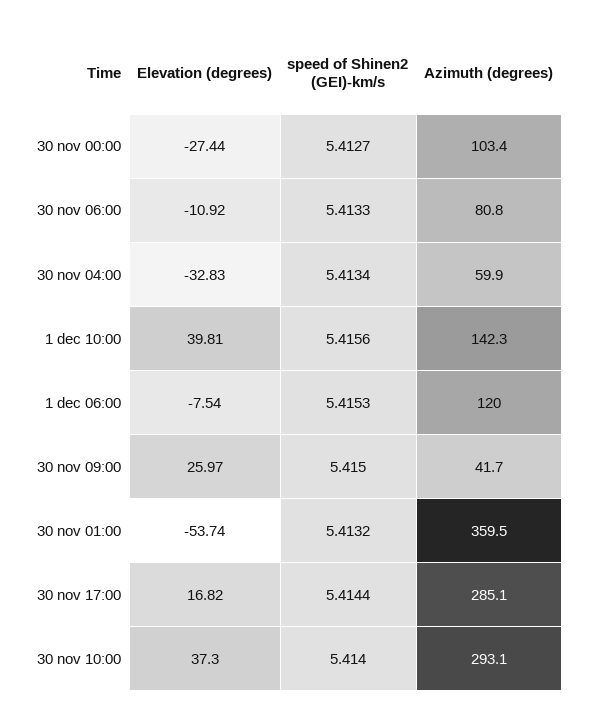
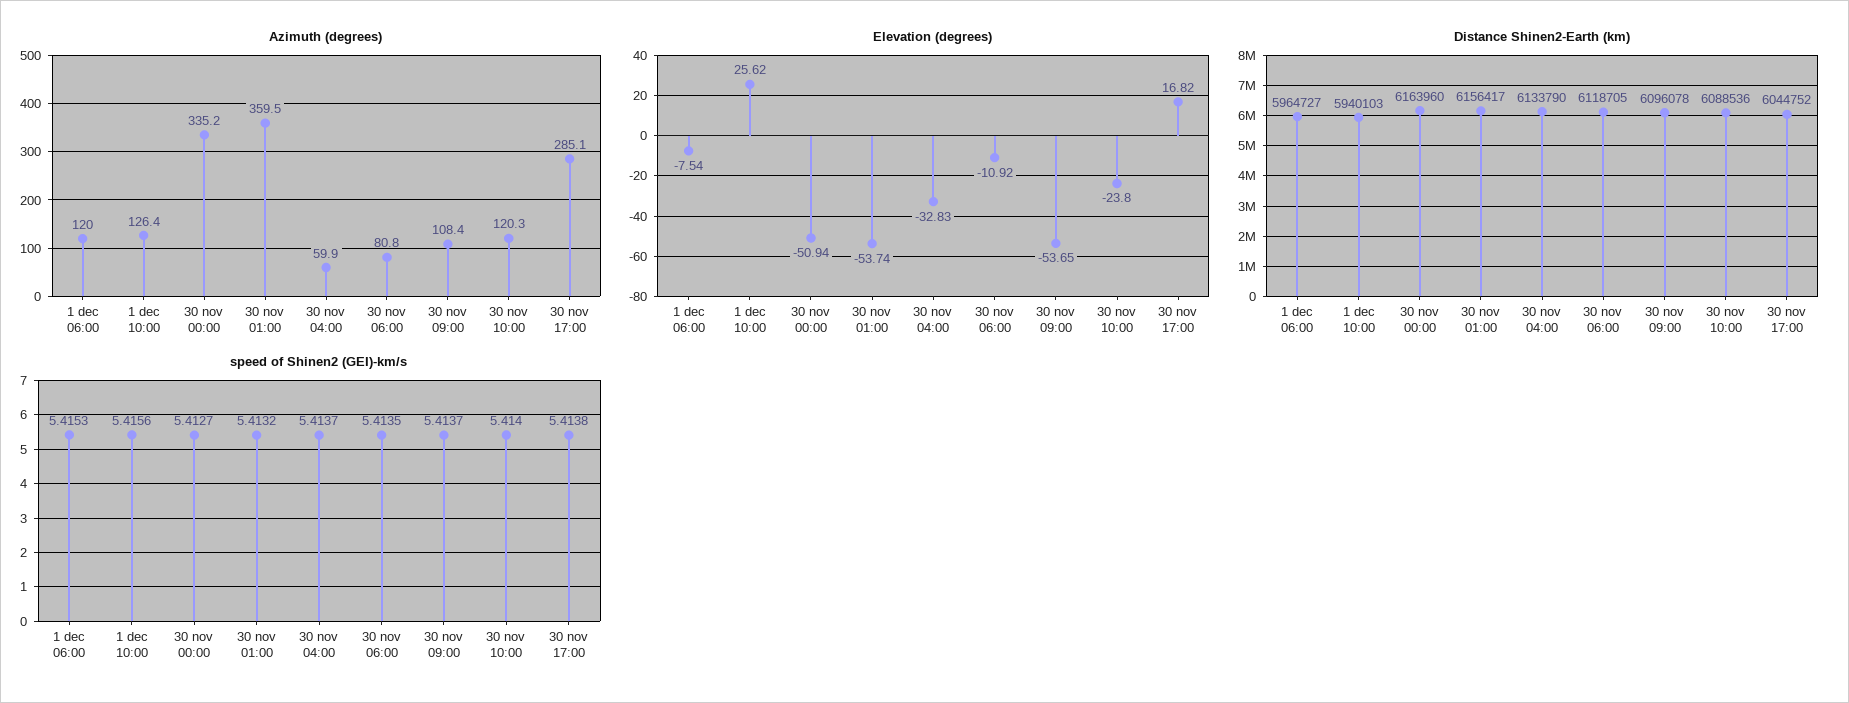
  {
    "Elevation (degrees)": {
-     "30 nov 00:00": -27.44,
+     "30 nov 00:00": -50.94,
      "30 nov 06:00": -10.92,
      "30 nov 04:00": -32.83,
-     "1 dec 10:00": 39.81,
+     "1 dec 10:00": 25.62,
      "1 dec 06:00": -7.54,
-     "30 nov 09:00": 25.97,
+     "30 nov 09:00": -53.65,
      "30 nov 01:00": -53.74,
      "30 nov 17:00": 16.82,
-     "30 nov 10:00": 37.3
+     "30 nov 10:00": -23.8
    },
    "speed of Shinen2 (GEI)-km/s": {
      "30 nov 00:00": 5.4127,
-     "30 nov 06:00": 5.4133,
+     "30 nov 06:00": 5.4135,
-     "30 nov 04:00": 5.4134,
+     "30 nov 04:00": 5.4137,
      "1 dec 10:00": 5.4156,
      "1 dec 06:00": 5.4153,
-     "30 nov 09:00": 5.415,
+     "30 nov 09:00": 5.4137,
      "30 nov 01:00": 5.4132,
-     "30 nov 17:00": 5.4144,
+     "30 nov 17:00": 5.4138,
      "30 nov 10:00": 5.414
    },
    "Azimuth (degrees)": {
-     "30 nov 00:00": 103.4,
+     "30 nov 00:00": 335.2,
      "30 nov 06:00": 80.8,
      "30 nov 04:00": 59.9,
-     "1 dec 10:00": 142.3,
+     "1 dec 10:00": 126.4,
      "1 dec 06:00": 120,
-     "30 nov 09:00": 41.7,
+     "30 nov 09:00": 108.4,
      "30 nov 01:00": 359.5,
      "30 nov 17:00": 285.1,
-     "30 nov 10:00": 293.1
+     "30 nov 10:00": 120.3
-   }
+   },
+   "Distance Shinen2-Earth (km)": {
+     "1 dec 06:00": 5964727,
+     "1 dec 10:00": 5940103,
+     "30 nov 00:00": 6163960,
+     "30 nov 01:00": 6156417,
+     "30 nov 04:00": 6133790,
+     "30 nov 06:00": 6118705,
+     "30 nov 09:00": 6096078,
+     "30 nov 10:00": 6088536,
+     "30 nov 17:00": 6044752
+   }
  }

